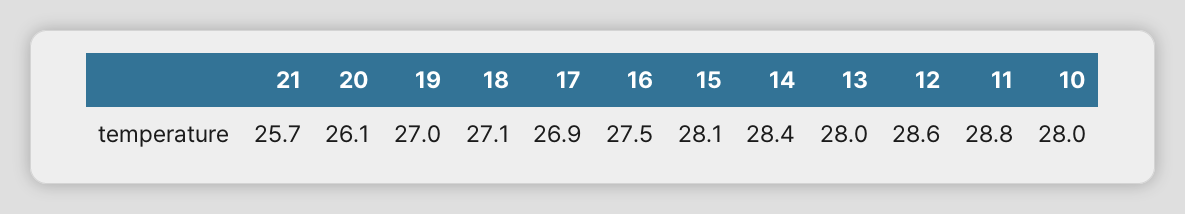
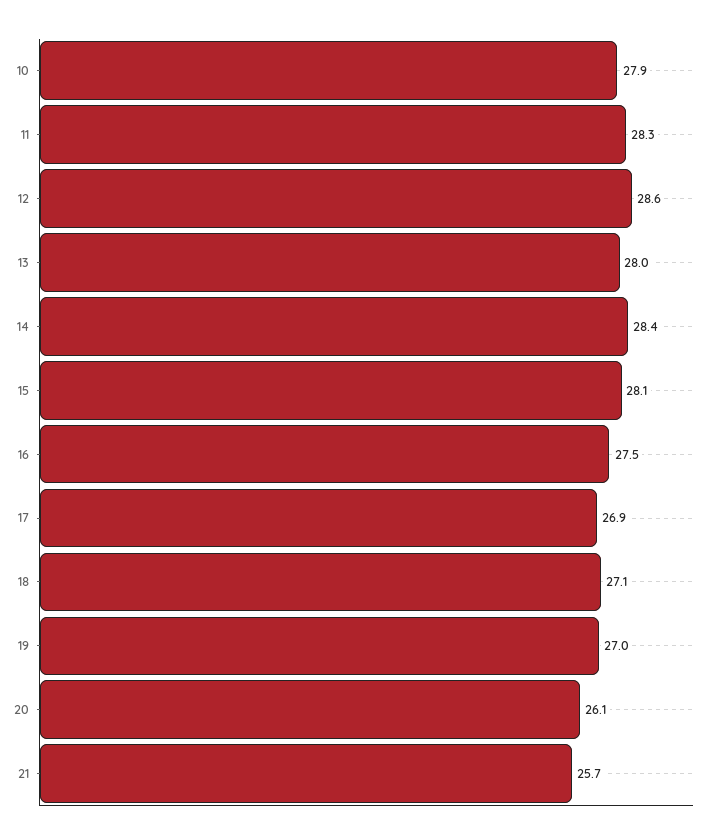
  {
    "21": 25.7,
    "20": 26.1,
    "19": 27,
    "18": 27.1,
    "17": 26.9,
    "16": 27.5,
    "15": 28.1,
    "14": 28.4,
    "13": 28,
    "12": 28.6,
-   "11": 28.8,
+   "11": 28.3,
-   "10": 28
+   "10": 27.9
  }

